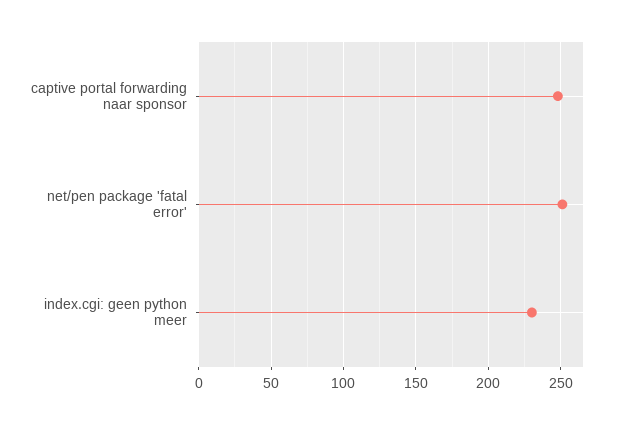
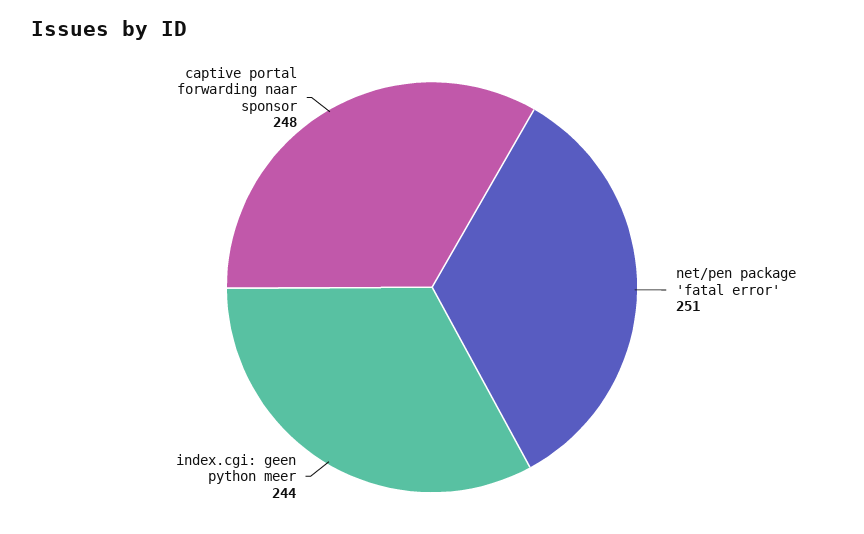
  {
    "captive portal forwarding naar sponsor": 248,
    "net/pen package 'fatal error'": 251,
-   "index.cgi: geen python meer": 230
+   "index.cgi: geen python meer": 244
  }

